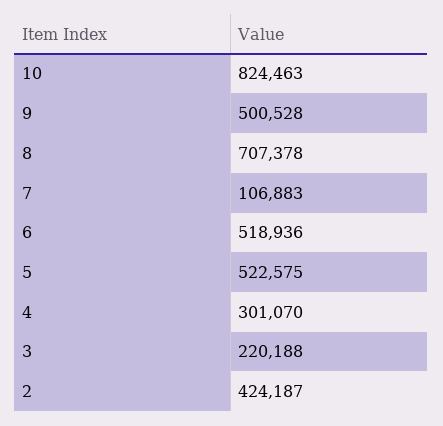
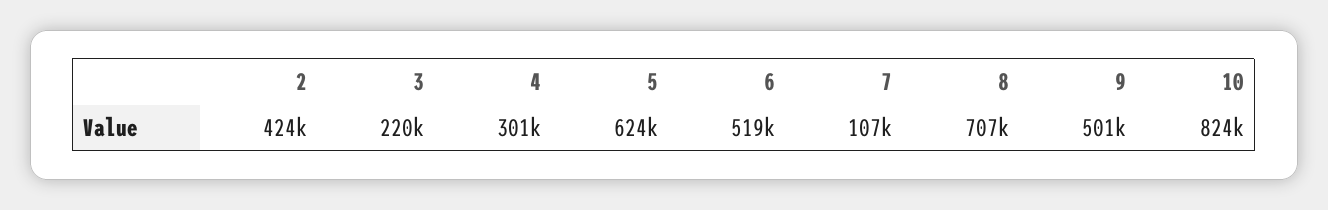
  {
    "10": 824463,
    "9": 500528,
    "8": 707378,
    "7": 106883,
    "6": 518936,
-   "5": 522575,
+   "5": 624000,
    "4": 301070,
    "3": 220188,
    "2": 424187
  }

